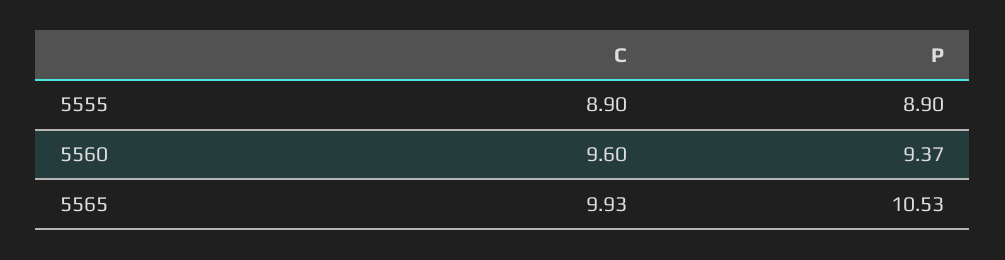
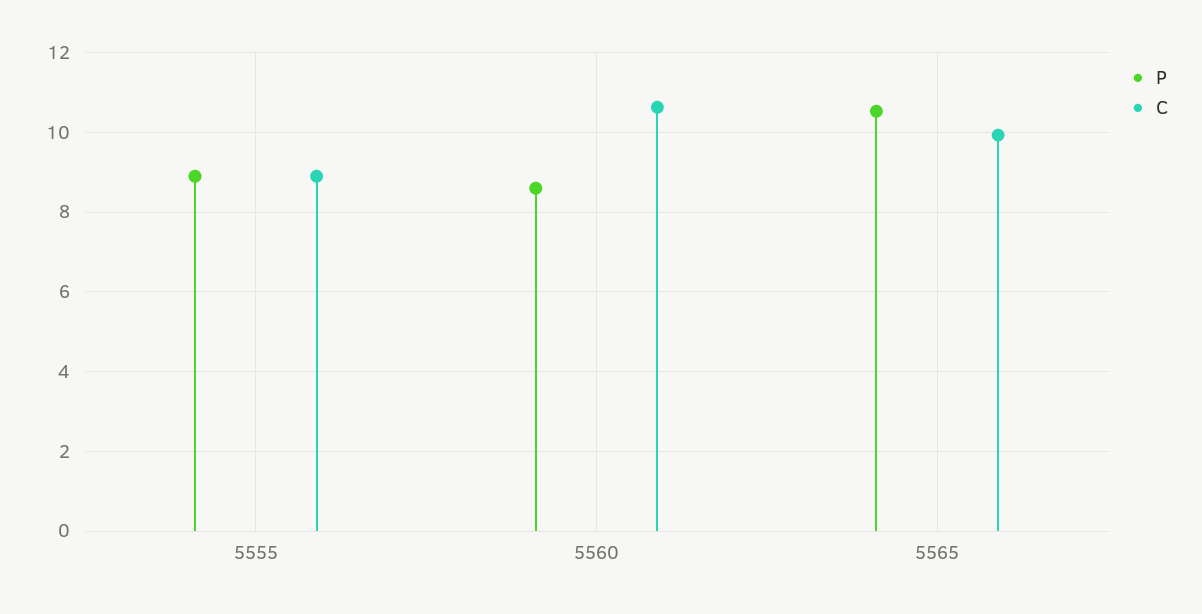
  {
    "C": {
      "5555": 8.9,
-     "5560": 9.6,
+     "5560": 10.6,
      "5565": 9.93
    },
    "P": {
      "5555": 8.9,
-     "5560": 9.37,
+     "5560": 8.6,
      "5565": 10.53
    }
  }

